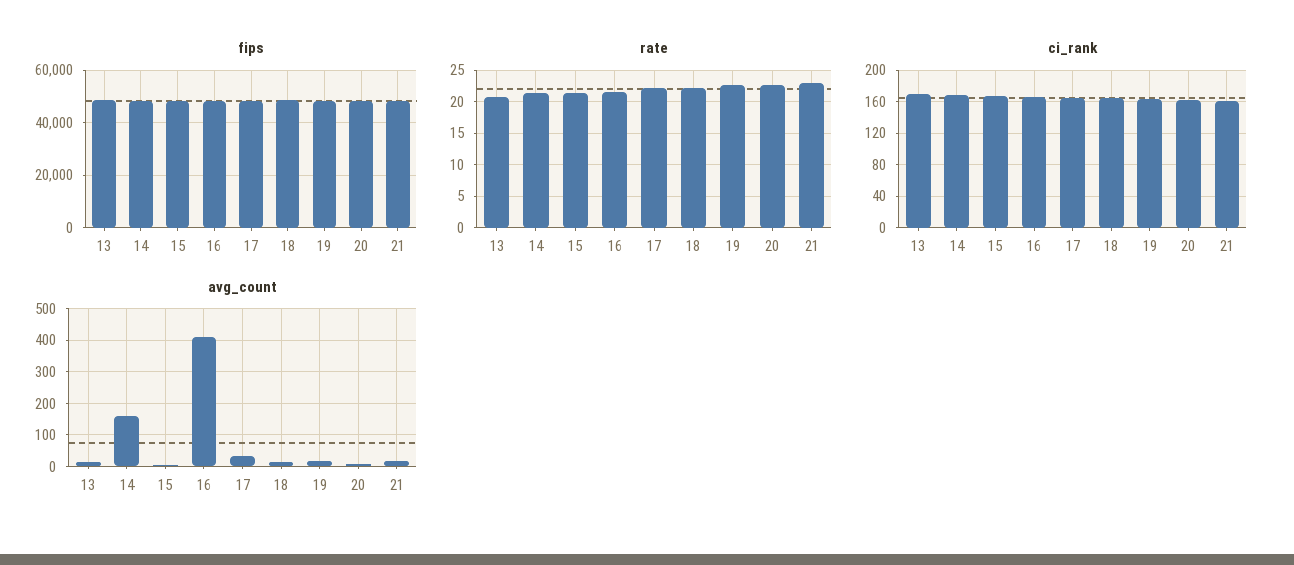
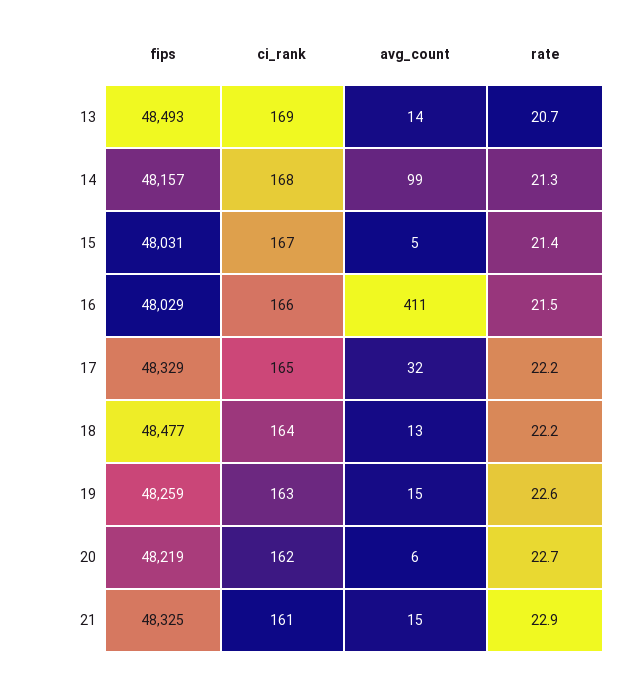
  {
    "fips": {
      "13": 48493,
      "14": 48157,
      "15": 48031,
      "16": 48029,
      "17": 48329,
      "18": 48477,
      "19": 48259,
      "20": 48219,
      "21": 48325
    },
    "rate": {
      "13": 20.7,
      "14": 21.3,
      "15": 21.4,
      "16": 21.5,
      "17": 22.2,
      "18": 22.2,
      "19": 22.6,
      "20": 22.7,
      "21": 22.9
    },
    "ci_rank": {
      "13": 169,
      "14": 168,
      "15": 167,
      "16": 166,
      "17": 165,
      "18": 164,
      "19": 163,
      "20": 162,
      "21": 161
    },
    "avg_count": {
      "13": 14,
-     "14": 160,
+     "14": 99,
      "15": 5,
      "16": 411,
      "17": 32,
      "18": 13,
      "19": 15,
      "20": 6,
      "21": 15
    }
  }

